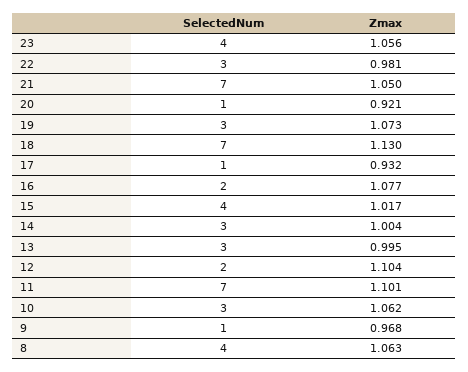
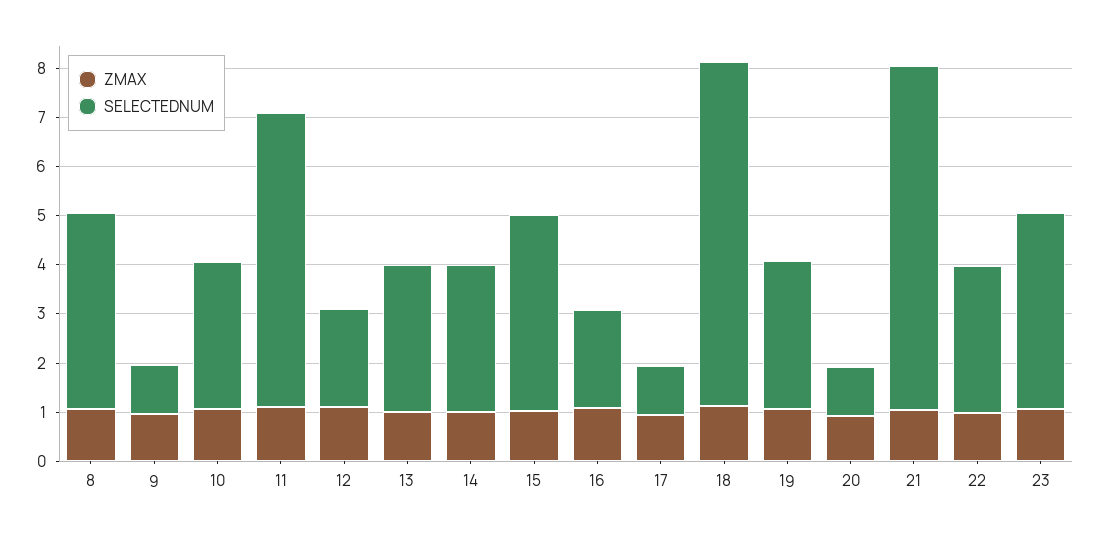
  {
    "SelectedNum": {
      "23": 4,
      "22": 3,
      "21": 7,
      "20": 1,
      "19": 3,
      "18": 7,
      "17": 1,
      "16": 2,
      "15": 4,
      "14": 3,
      "13": 3,
      "12": 2,
-     "11": 7,
+     "11": 6,
      "10": 3,
      "9": 1,
      "8": 4
    },
    "Zmax": {
      "23": 1.056,
      "22": 0.981,
      "21": 1.05,
      "20": 0.921,
      "19": 1.073,
      "18": 1.13,
      "17": 0.932,
      "16": 1.077,
      "15": 1.017,
      "14": 1.004,
      "13": 0.995,
      "12": 1.104,
      "11": 1.101,
      "10": 1.062,
      "9": 0.968,
      "8": 1.063
    }
  }

